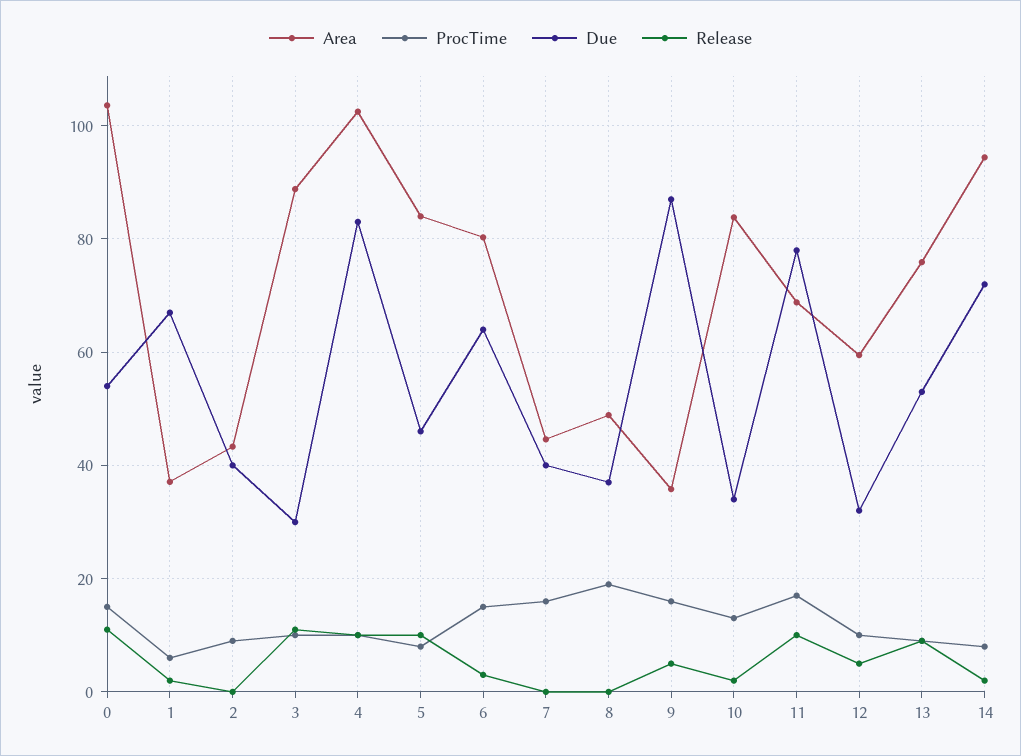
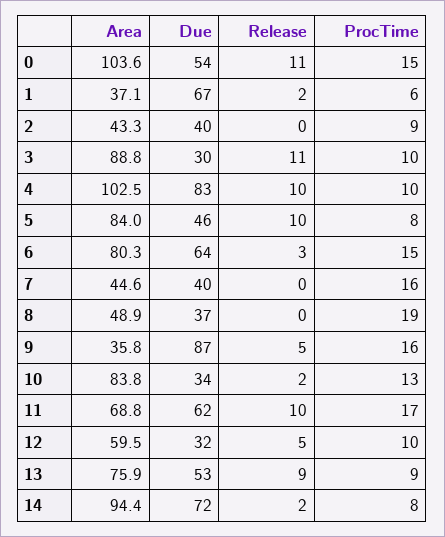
  {
    "Area": {
      "0": 103.6,
      "1": 37.1,
      "2": 43.3,
      "3": 88.8,
      "4": 102.5,
      "5": 84,
      "6": 80.3,
      "7": 44.6,
      "8": 48.9,
      "9": 35.8,
      "10": 83.8,
      "11": 68.8,
      "12": 59.5,
      "13": 75.9,
      "14": 94.4
    },
    "ProcTime": {
      "0": 15,
      "1": 6,
      "2": 9,
      "3": 10,
      "4": 10,
      "5": 8,
      "6": 15,
      "7": 16,
      "8": 19,
      "9": 16,
      "10": 13,
      "11": 17,
      "12": 10,
      "13": 9,
      "14": 8
    },
    "Due": {
      "0": 54,
      "1": 67,
      "2": 40,
      "3": 30,
      "4": 83,
      "5": 46,
      "6": 64,
      "7": 40,
      "8": 37,
      "9": 87,
      "10": 34,
-     "11": 78,
+     "11": 62,
      "12": 32,
      "13": 53,
      "14": 72
    },
    "Release": {
      "0": 11,
      "1": 2,
      "2": 0,
      "3": 11,
      "4": 10,
      "5": 10,
      "6": 3,
      "7": 0,
      "8": 0,
      "9": 5,
      "10": 2,
      "11": 10,
      "12": 5,
      "13": 9,
      "14": 2
    }
  }

